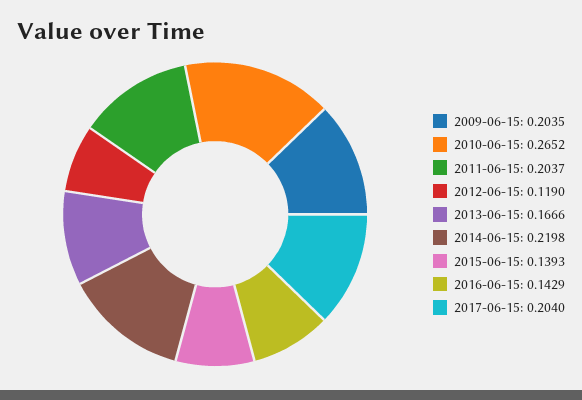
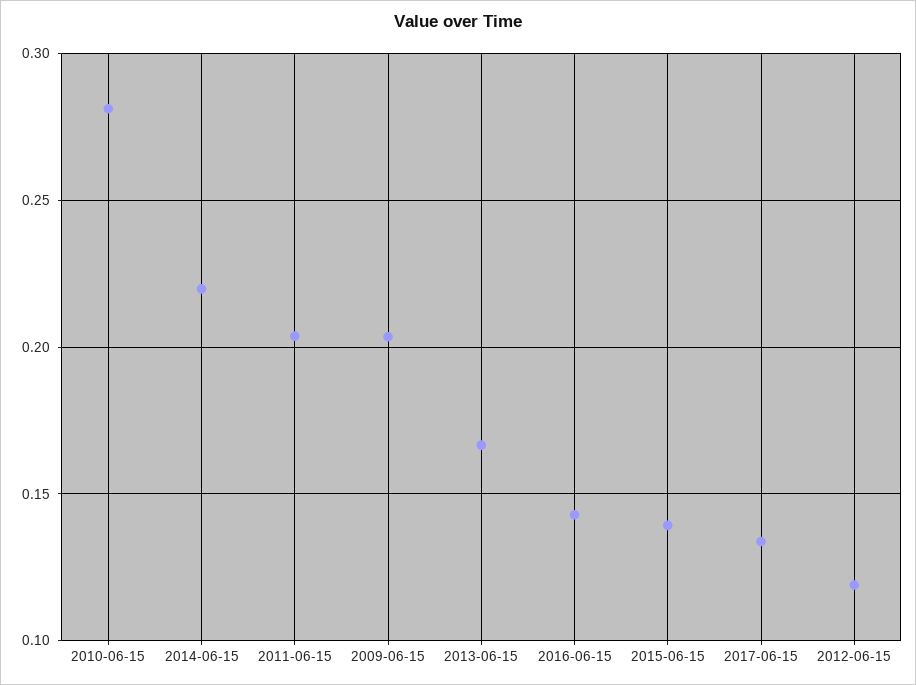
  {
    "2009-06-15": 0.2035,
-   "2010-06-15": 0.2652,
+   "2010-06-15": 0.28,
    "2011-06-15": 0.2037,
    "2012-06-15": 0.119,
    "2013-06-15": 0.1666,
    "2014-06-15": 0.2198,
    "2015-06-15": 0.1393,
    "2016-06-15": 0.1429,
-   "2017-06-15": 0.204
+   "2017-06-15": 0.135
  }

